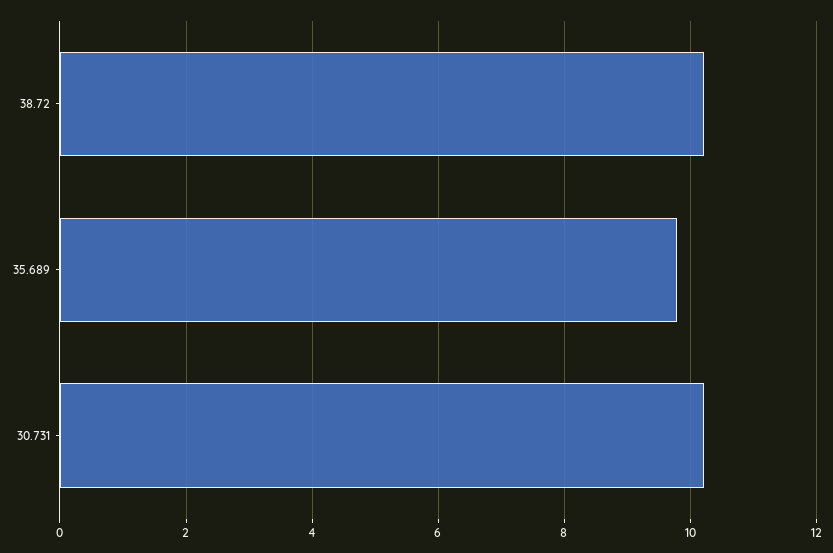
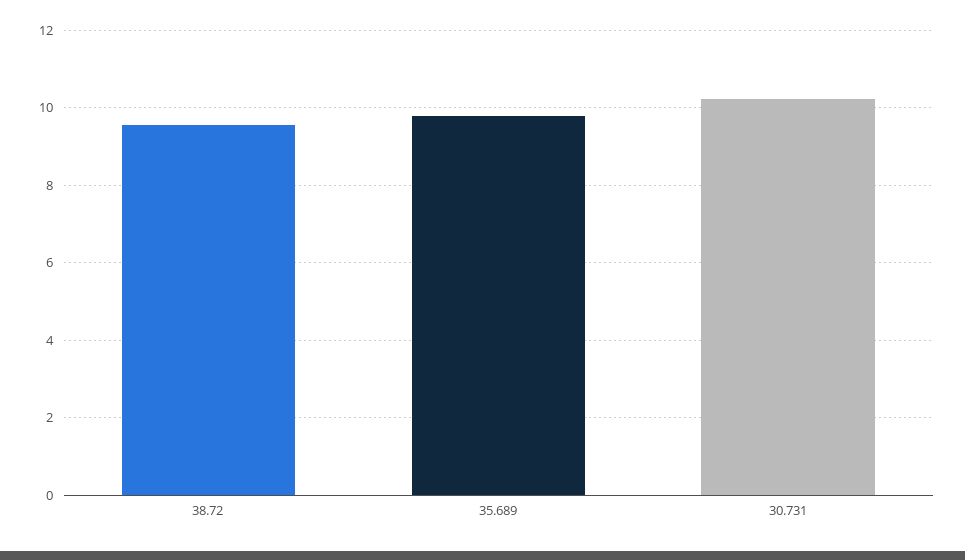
  {
-   "38.72": 10.2,
+   "38.72": 9.6,
    "35.689": 9.8,
    "30.731": 10.2
  }

